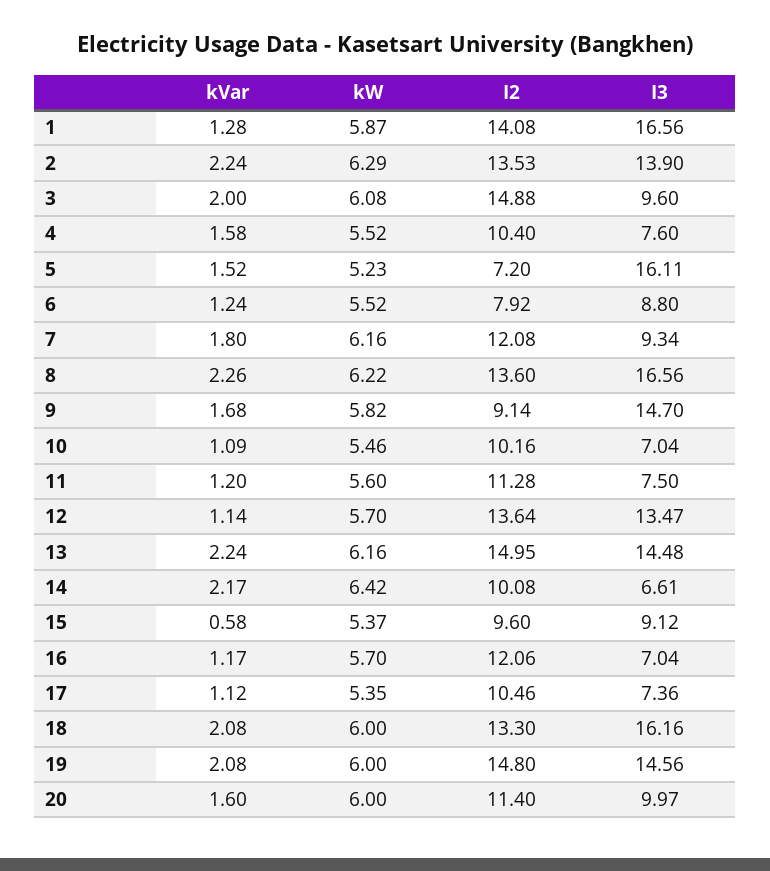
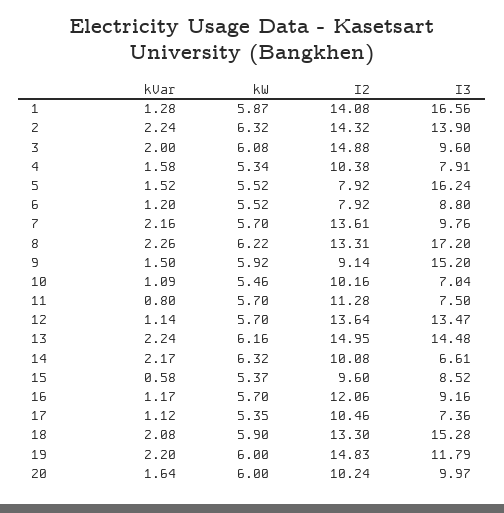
  {
    "kVar": {
      "1": 1.28,
      "2": 2.24,
      "3": 2,
      "4": 1.58,
      "5": 1.52,
-     "6": 1.24,
+     "6": 1.2,
-     "7": 1.8,
+     "7": 2.16,
      "8": 2.26,
-     "9": 1.68,
+     "9": 1.5,
      "10": 1.09,
-     "11": 1.2,
+     "11": 0.8,
      "12": 1.14,
      "13": 2.24,
      "14": 2.17,
      "15": 0.58,
      "16": 1.17,
      "17": 1.12,
      "18": 2.08,
-     "19": 2.08,
+     "19": 2.2,
-     "20": 1.6
+     "20": 1.64
    },
    "kW": {
      "1": 5.87,
-     "2": 6.29,
+     "2": 6.32,
      "3": 6.08,
-     "4": 5.52,
+     "4": 5.34,
-     "5": 5.23,
+     "5": 5.52,
      "6": 5.52,
-     "7": 6.16,
+     "7": 5.7,
      "8": 6.22,
-     "9": 5.82,
+     "9": 5.92,
      "10": 5.46,
-     "11": 5.6,
+     "11": 5.7,
      "12": 5.7,
      "13": 6.16,
-     "14": 6.42,
+     "14": 6.32,
      "15": 5.37,
      "16": 5.7,
      "17": 5.35,
-     "18": 6,
+     "18": 5.9,
      "19": 6,
      "20": 6
    },
    "I2": {
      "1": 14.08,
-     "2": 13.53,
+     "2": 14.32,
      "3": 14.88,
-     "4": 10.4,
+     "4": 10.38,
-     "5": 7.2,
+     "5": 7.92,
      "6": 7.92,
-     "7": 12.08,
+     "7": 13.61,
-     "8": 13.6,
+     "8": 13.31,
      "9": 9.14,
      "10": 10.16,
      "11": 11.28,
      "12": 13.64,
      "13": 14.95,
      "14": 10.08,
      "15": 9.6,
      "16": 12.06,
      "17": 10.46,
      "18": 13.3,
-     "19": 14.8,
+     "19": 14.83,
-     "20": 11.4
+     "20": 10.24
    },
    "I3": {
      "1": 16.56,
      "2": 13.9,
      "3": 9.6,
-     "4": 7.6,
+     "4": 7.91,
-     "5": 16.11,
+     "5": 16.24,
      "6": 8.8,
-     "7": 9.34,
+     "7": 9.76,
-     "8": 16.56,
+     "8": 17.2,
-     "9": 14.7,
+     "9": 15.2,
      "10": 7.04,
      "11": 7.5,
      "12": 13.47,
      "13": 14.48,
      "14": 6.61,
-     "15": 9.12,
+     "15": 8.52,
-     "16": 7.04,
+     "16": 9.16,
      "17": 7.36,
-     "18": 16.16,
+     "18": 15.28,
-     "19": 14.56,
+     "19": 11.79,
      "20": 9.97
    }
  }

